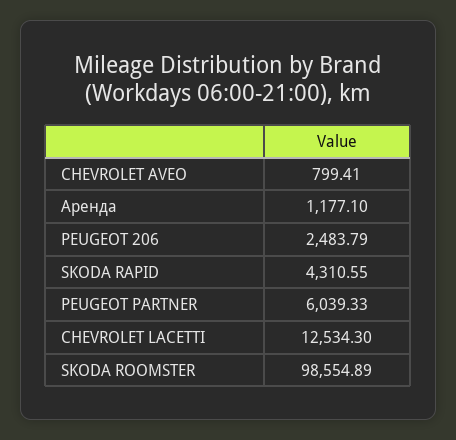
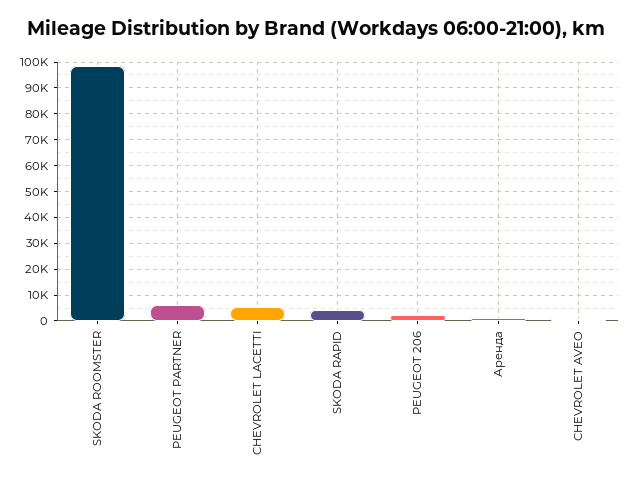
  {
    "CHEVROLET AVEO": 799.41,
    "Аренда": 1177.1,
    "PEUGEOT 206": 2483.79,
    "SKODA RAPID": 4310.55,
    "PEUGEOT PARTNER": 6039.33,
-   "CHEVROLET LACETTI": 12534.3,
+   "CHEVROLET LACETTI": 5000,
    "SKODA ROOMSTER": 98554.89
  }

